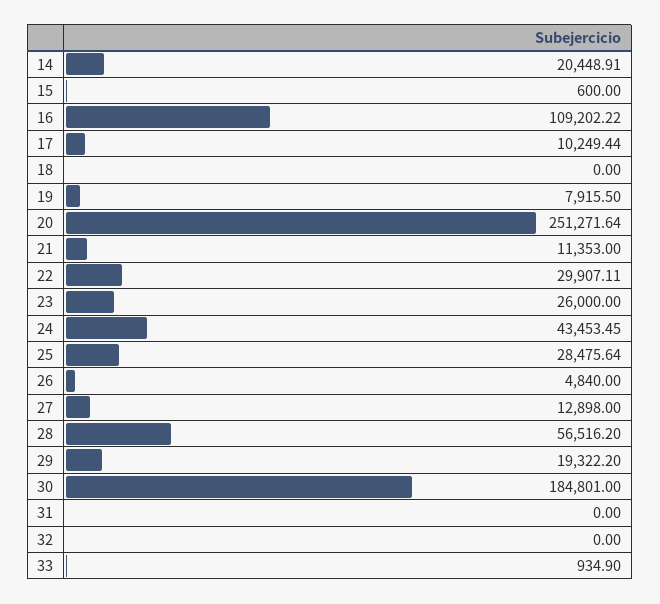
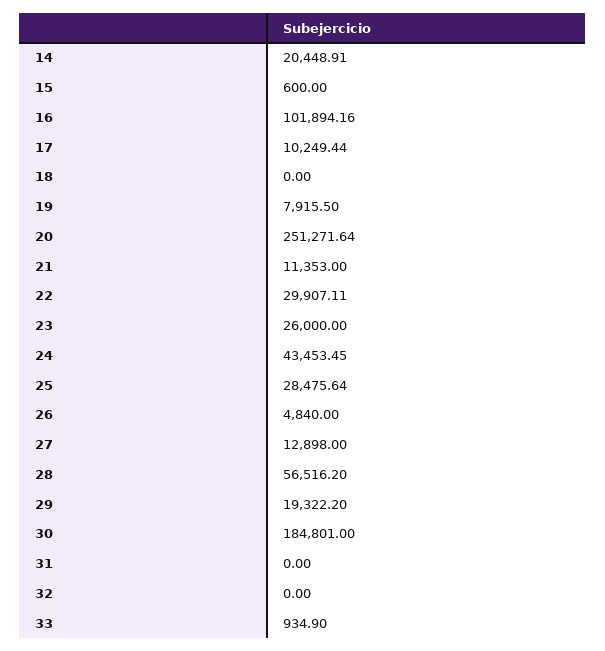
  {
    "14": 20448.91,
    "15": 600,
-   "16": 109202.22,
+   "16": 101894.16,
    "17": 10249.44,
    "18": 0,
    "19": 7915.5,
    "20": 251271.64,
    "21": 11353,
    "22": 29907.11,
    "23": 26000,
    "24": 43453.45,
    "25": 28475.64,
    "26": 4840,
    "27": 12898,
    "28": 56516.2,
    "29": 19322.2,
    "30": 184801,
    "31": 0,
    "32": 0,
    "33": 934.9
  }

